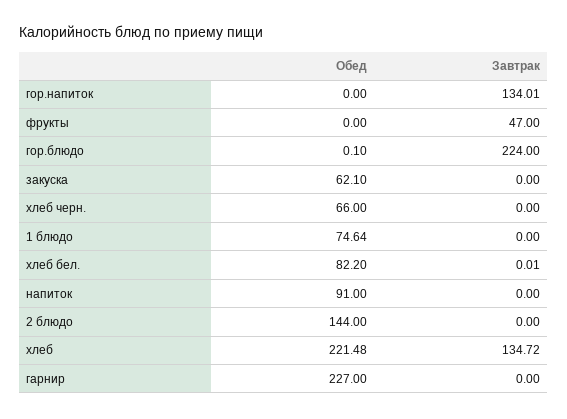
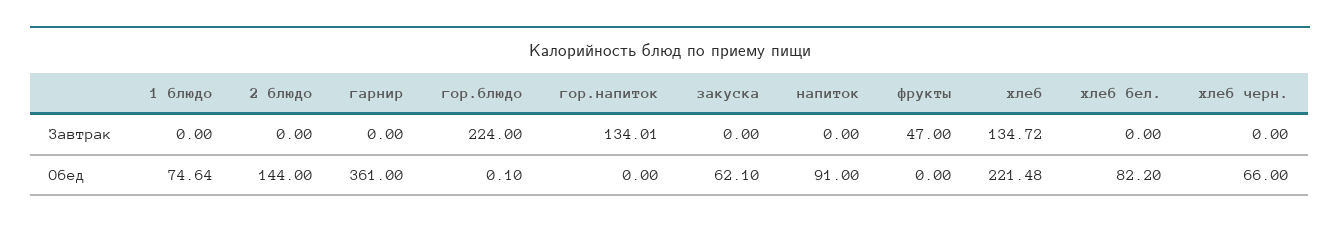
  {
    "Обед": {
      "гор.напиток": 0,
      "фрукты": 0,
      "гор.блюдо": 0.1,
      "закуска": 62.1,
      "хлеб черн.": 66,
      "1 блюдо": 74.64,
      "хлеб бел.": 82.2,
      "напиток": 91,
      "2 блюдо": 144,
      "хлеб": 221.48,
-     "гарнир": 227
+     "гарнир": 361
    },
    "Завтрак": {
      "гор.напиток": 134.01,
      "фрукты": 47,
      "гор.блюдо": 224,
      "закуска": 0,
      "хлеб черн.": 0,
      "1 блюдо": 0,
-     "хлеб бел.": 0.01,
+     "хлеб бел.": 0,
      "напиток": 0,
      "2 блюдо": 0,
      "хлеб": 134.72,
      "гарнир": 0
    }
  }

